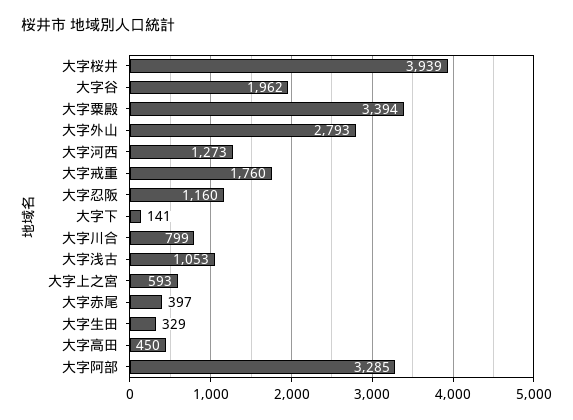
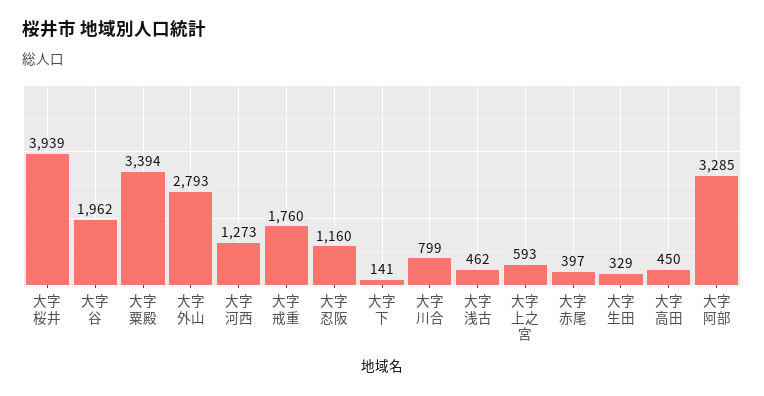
  {
    "大字桜井": 3939,
    "大字谷": 1962,
    "大字粟殿": 3394,
    "大字外山": 2793,
    "大字河西": 1273,
    "大字戒重": 1760,
    "大字忍阪": 1160,
    "大字下": 141,
    "大字川合": 799,
-   "大字浅古": 1053,
+   "大字浅古": 462,
    "大字上之宮": 593,
    "大字赤尾": 397,
    "大字生田": 329,
    "大字高田": 450,
    "大字阿部": 3285
  }

